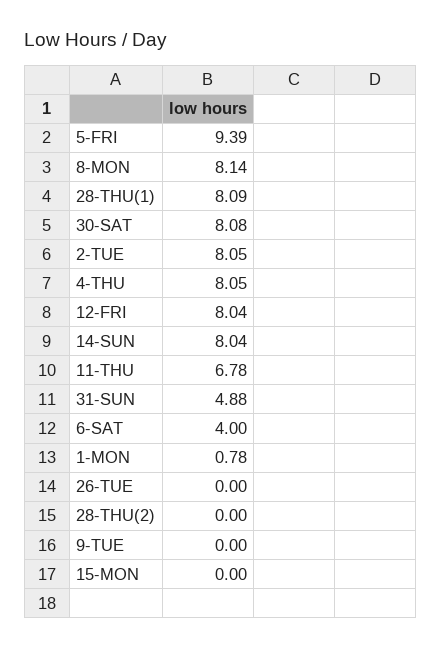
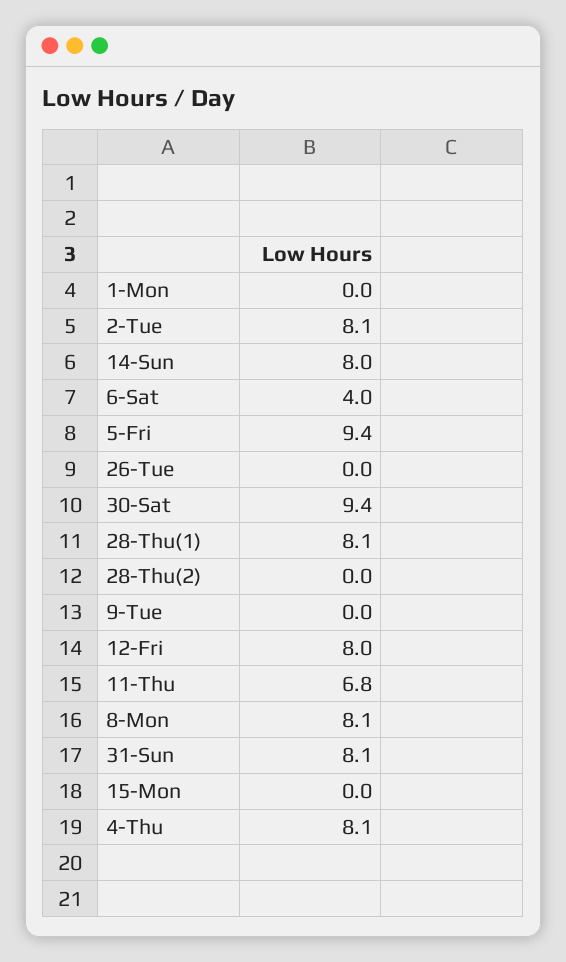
  {
    "5-FRI": 9.39,
    "8-MON": 8.14,
    "28-THU(1)": 8.09,
-   "30-SAT": 8.08,
+   "30-SAT": 9.4,
    "2-TUE": 8.05,
    "4-THU": 8.05,
    "12-FRI": 8.04,
    "14-SUN": 8.04,
    "11-THU": 6.78,
-   "31-SUN": 4.88,
+   "31-SUN": 8.1,
    "6-SAT": 4,
-   "1-MON": 0.78,
+   "1-MON": 0,
    "26-TUE": 0,
    "28-THU(2)": 0,
    "9-TUE": 0,
    "15-MON": 0
  }

